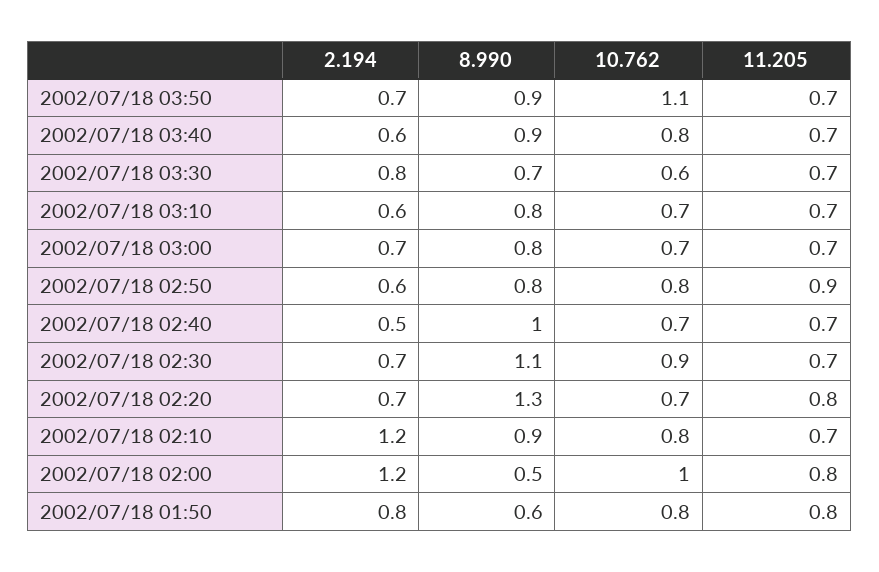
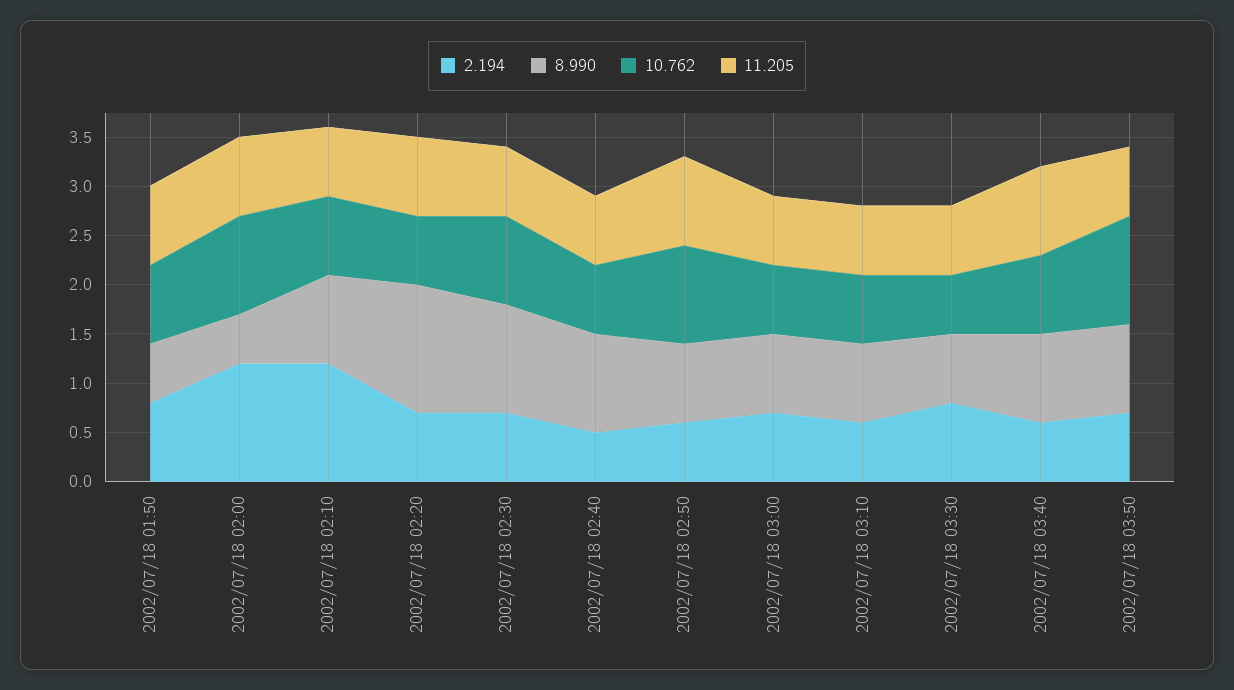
  {
    "2.194": {
      "2002/07/18 03:50": 0.7,
      "2002/07/18 03:40": 0.6,
      "2002/07/18 03:30": 0.8,
      "2002/07/18 03:10": 0.6,
      "2002/07/18 03:00": 0.7,
      "2002/07/18 02:50": 0.6,
      "2002/07/18 02:40": 0.5,
      "2002/07/18 02:30": 0.7,
      "2002/07/18 02:20": 0.7,
      "2002/07/18 02:10": 1.2,
      "2002/07/18 02:00": 1.2,
      "2002/07/18 01:50": 0.8
    },
    "8.990": {
      "2002/07/18 03:50": 0.9,
      "2002/07/18 03:40": 0.9,
      "2002/07/18 03:30": 0.7,
      "2002/07/18 03:10": 0.8,
      "2002/07/18 03:00": 0.8,
      "2002/07/18 02:50": 0.8,
      "2002/07/18 02:40": 1,
      "2002/07/18 02:30": 1.1,
      "2002/07/18 02:20": 1.3,
      "2002/07/18 02:10": 0.9,
      "2002/07/18 02:00": 0.5,
      "2002/07/18 01:50": 0.6
    },
    "10.762": {
      "2002/07/18 03:50": 1.1,
      "2002/07/18 03:40": 0.8,
      "2002/07/18 03:30": 0.6,
      "2002/07/18 03:10": 0.7,
      "2002/07/18 03:00": 0.7,
-     "2002/07/18 02:50": 0.8,
+     "2002/07/18 02:50": 1,
      "2002/07/18 02:40": 0.7,
      "2002/07/18 02:30": 0.9,
      "2002/07/18 02:20": 0.7,
      "2002/07/18 02:10": 0.8,
      "2002/07/18 02:00": 1,
      "2002/07/18 01:50": 0.8
    },
    "11.205": {
      "2002/07/18 03:50": 0.7,
-     "2002/07/18 03:40": 0.7,
+     "2002/07/18 03:40": 0.9,
      "2002/07/18 03:30": 0.7,
      "2002/07/18 03:10": 0.7,
      "2002/07/18 03:00": 0.7,
      "2002/07/18 02:50": 0.9,
      "2002/07/18 02:40": 0.7,
      "2002/07/18 02:30": 0.7,
      "2002/07/18 02:20": 0.8,
      "2002/07/18 02:10": 0.7,
      "2002/07/18 02:00": 0.8,
      "2002/07/18 01:50": 0.8
    }
  }

